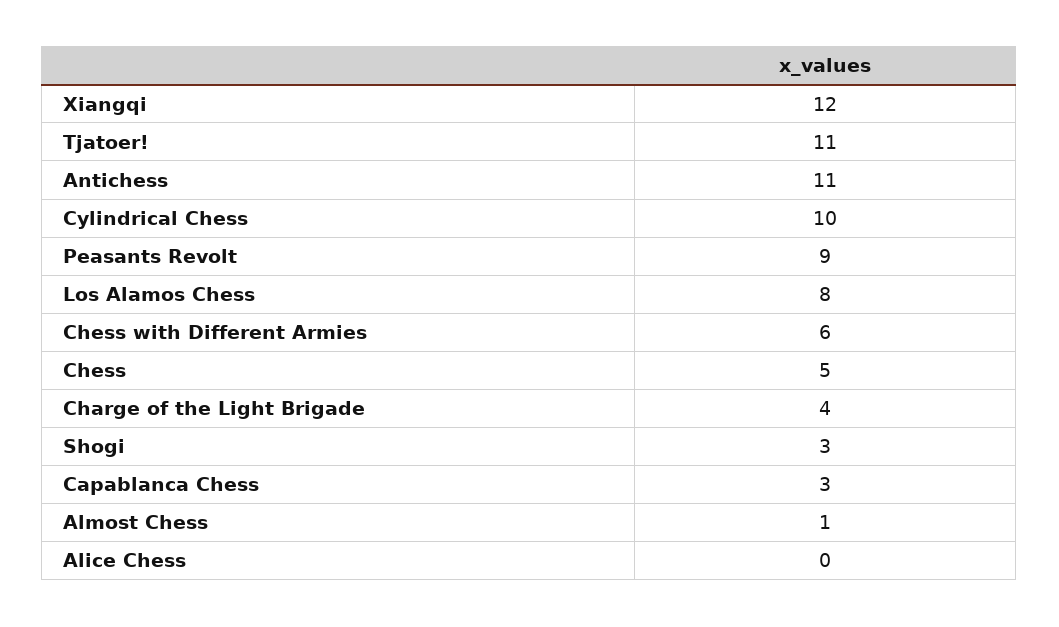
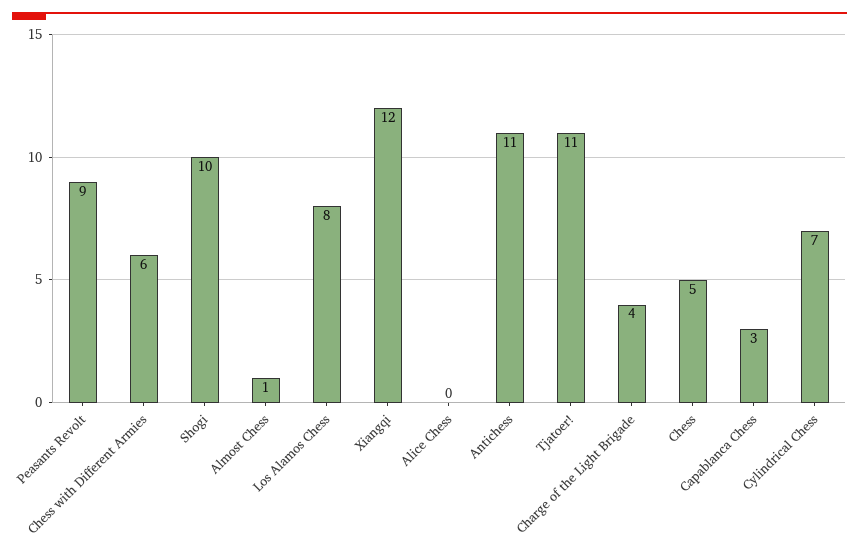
  {
    "Xiangqi": 12,
    "Tjatoer!": 11,
    "Antichess": 11,
-   "Cylindrical Chess": 10,
+   "Cylindrical Chess": 7,
    "Peasants Revolt": 9,
    "Los Alamos Chess": 8,
    "Chess with Different Armies": 6,
    "Chess": 5,
    "Charge of the Light Brigade": 4,
-   "Shogi": 3,
+   "Shogi": 10,
    "Capablanca Chess": 3,
    "Almost Chess": 1,
    "Alice Chess": 0
  }

